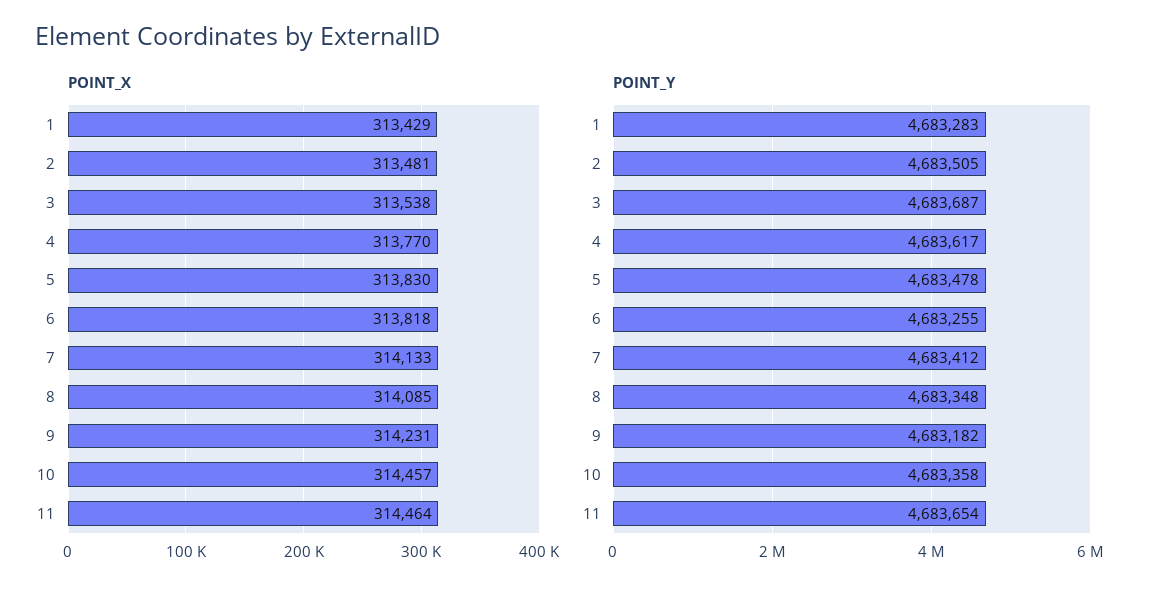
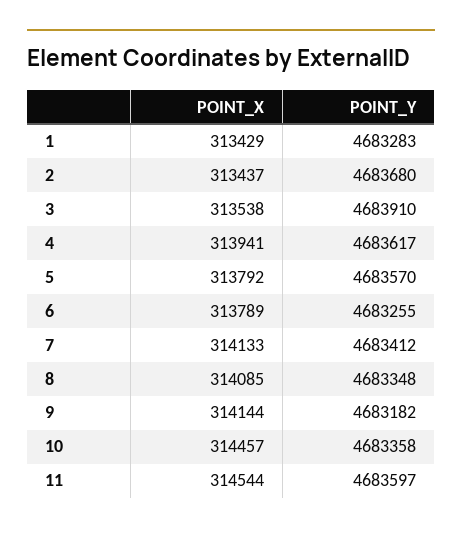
  {
    "POINT_X": {
      "1": 313429,
-     "2": 313481,
+     "2": 313437,
      "3": 313538,
-     "4": 313770,
+     "4": 313941,
-     "5": 313830,
+     "5": 313792,
-     "6": 313818,
+     "6": 313789,
      "7": 314133,
      "8": 314085,
-     "9": 314231,
+     "9": 314144,
      "10": 314457,
-     "11": 314464
+     "11": 314544
    },
    "POINT_Y": {
      "1": 4683283,
-     "2": 4683505,
+     "2": 4683680,
-     "3": 4683687,
+     "3": 4683910,
      "4": 4683617,
-     "5": 4683478,
+     "5": 4683570,
      "6": 4683255,
      "7": 4683412,
      "8": 4683348,
      "9": 4683182,
      "10": 4683358,
-     "11": 4683654
+     "11": 4683597
    }
  }

